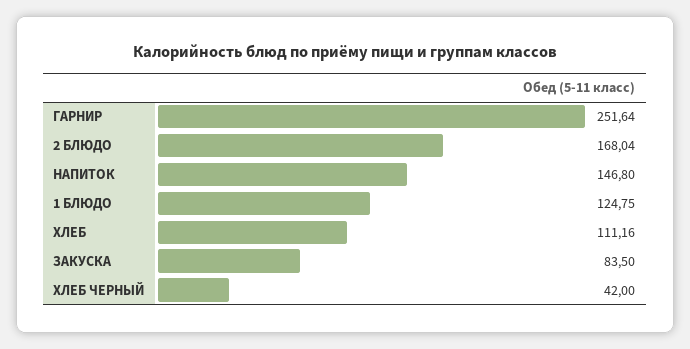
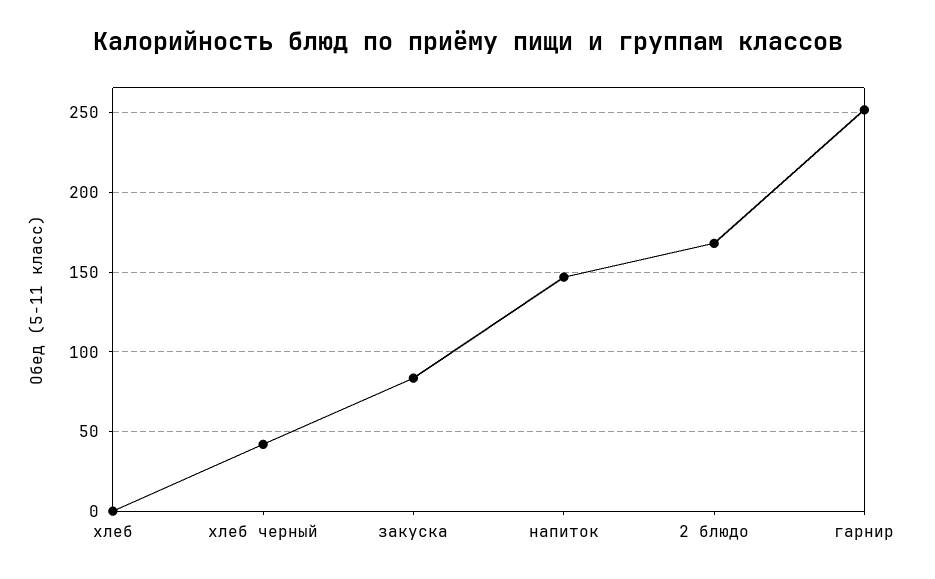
  {
    "ГАРНИР": 251.64,
    "2 БЛЮДО": 168.04,
    "НАПИТОК": 146.8,
-   "1 БЛЮДО": 124.75,
-   "ХЛЕБ": 111.16,
+   "ХЛЕБ": 0,
    "ЗАКУСКА": 83.5,
    "ХЛЕБ ЧЕРНЫЙ": 42
  }

